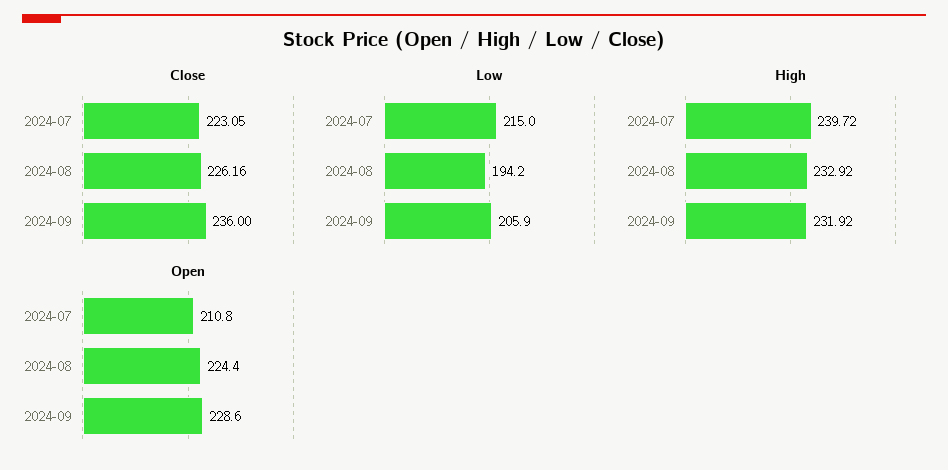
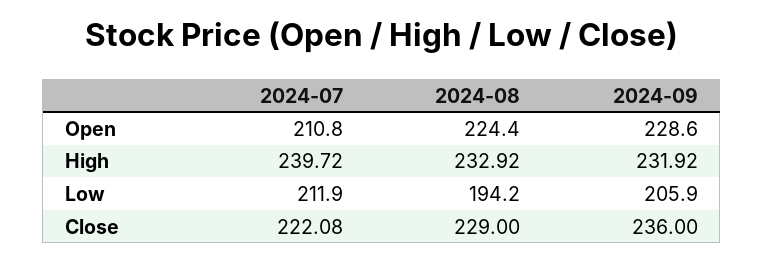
  {
    "Close": {
-     "2024-07": 223.05,
+     "2024-07": 222.08,
-     "2024-08": 226.16,
+     "2024-08": 229,
      "2024-09": 236
    },
    "Low": {
-     "2024-07": 215,
+     "2024-07": 211.9,
      "2024-08": 194.2,
      "2024-09": 205.9
    },
    "High": {
      "2024-07": 239.72,
      "2024-08": 232.92,
      "2024-09": 231.92
    },
    "Open": {
      "2024-07": 210.8,
      "2024-08": 224.4,
      "2024-09": 228.6
    }
  }

